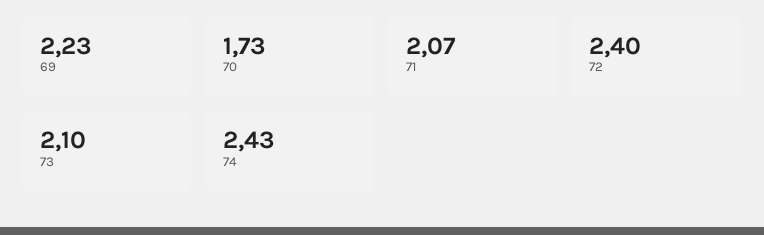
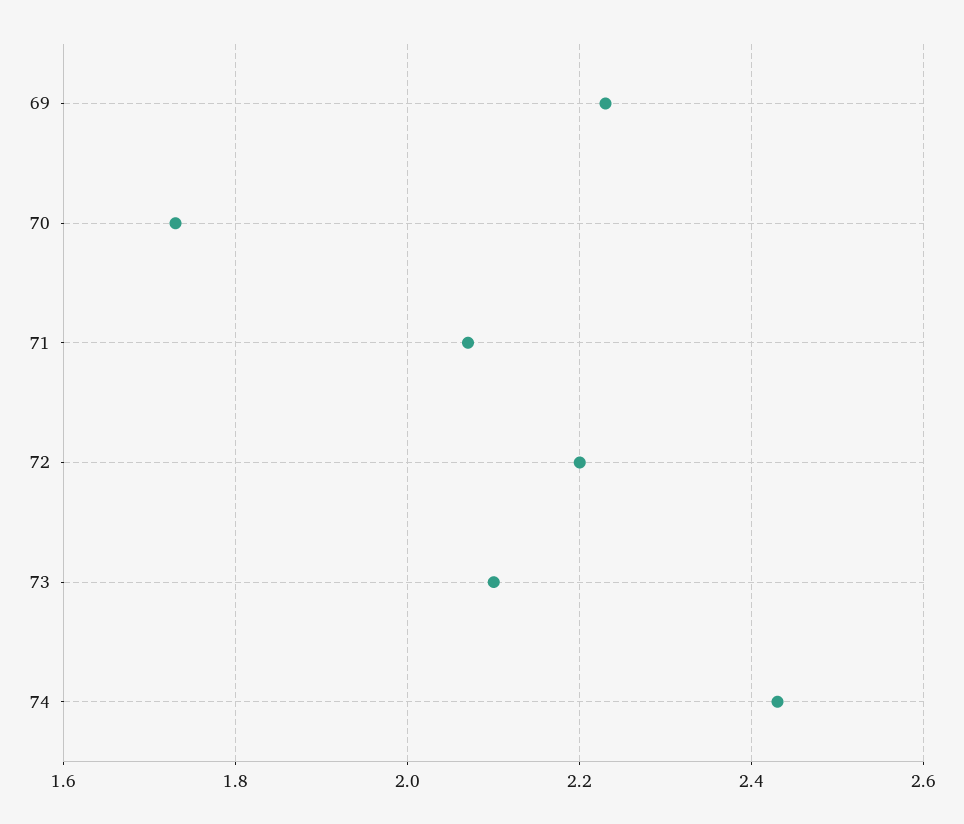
  {
    "69": 2.23,
    "70": 1.73,
    "71": 2.07,
-   "72": 2.4,
+   "72": 2.2,
    "73": 2.1,
    "74": 2.43
  }

